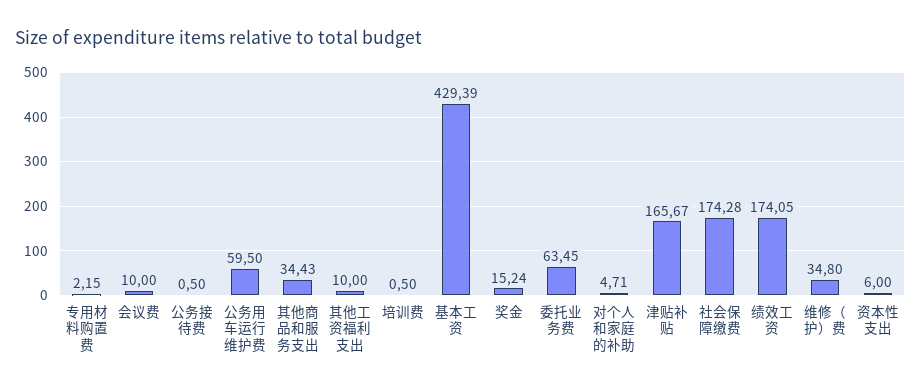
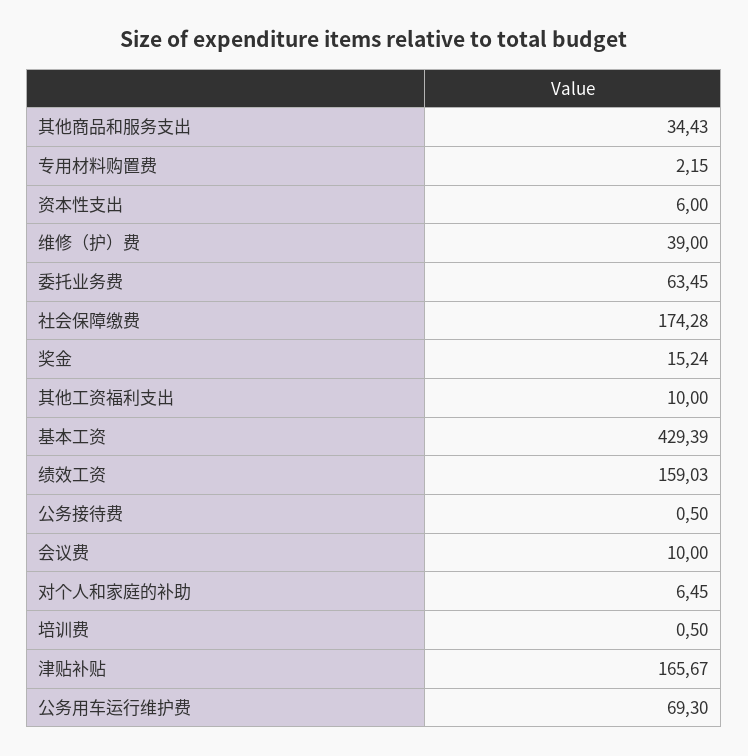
  {
    "专用材料购置费": 2.15,
    "会议费": 10,
    "公务接待费": 0.5,
-   "公务用车运行维护费": 59.5,
+   "公务用车运行维护费": 69.3,
    "其他商品和服务支出": 34.43,
    "其他工资福利支出": 10,
    "培训费": 0.5,
    "基本工资": 429.39,
    "奖金": 15.24,
    "委托业务费": 63.45,
-   "对个人和家庭的补助": 4.71,
+   "对个人和家庭的补助": 6.45,
    "津贴补贴": 165.67,
    "社会保障缴费": 174.28,
-   "绩效工资": 174.05,
+   "绩效工资": 159.03,
-   "维修（护）费": 34.8,
+   "维修（护）费": 39,
    "资本性支出": 6
  }

